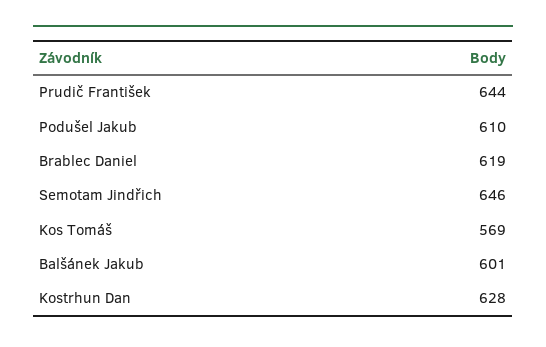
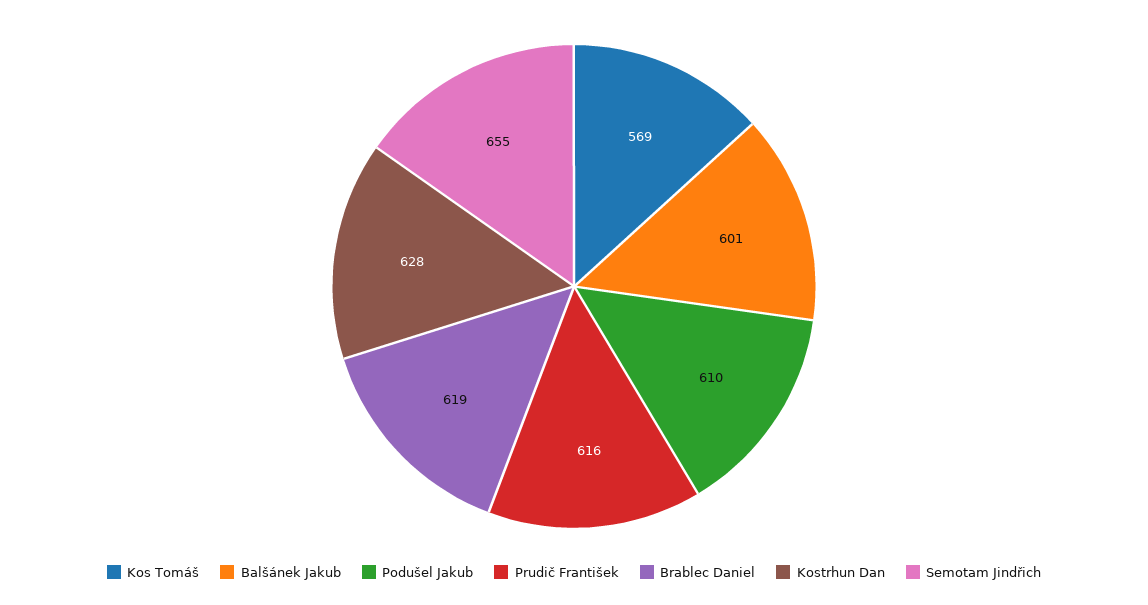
  {
-   "Prudič František": 644,
+   "Prudič František": 616,
    "Podušel Jakub": 610,
    "Brablec Daniel": 619,
-   "Semotam Jindřich": 646,
+   "Semotam Jindřich": 655,
    "Kos Tomáš": 569,
    "Balšánek Jakub": 601,
    "Kostrhun Dan": 628
  }

